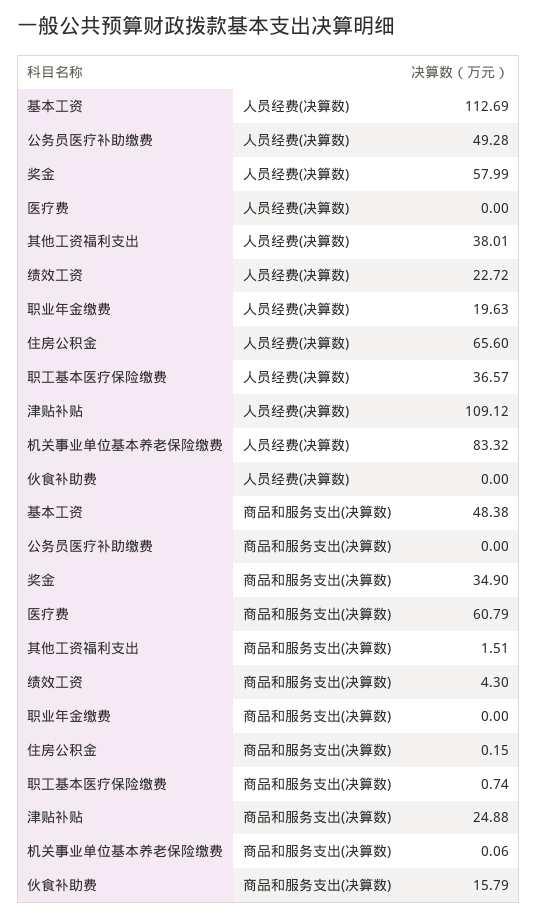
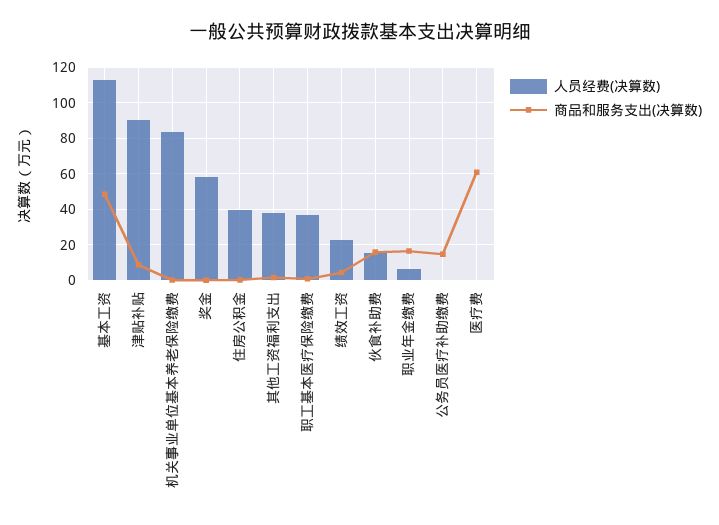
  {
    "人员经费(决算数)": {
      "基本工资": 112.69,
-     "公务员医疗补助缴费": 49.28,
+     "公务员医疗补助缴费": 0,
      "奖金": 57.99,
      "医疗费": 0,
      "其他工资福利支出": 38.01,
      "绩效工资": 22.72,
-     "职业年金缴费": 19.63,
+     "职业年金缴费": 5,
-     "住房公积金": 65.6,
+     "住房公积金": 40,
      "职工基本医疗保险缴费": 36.57,
-     "津贴补贴": 109.12,
+     "津贴补贴": 90,
      "机关事业单位基本养老保险缴费": 83.32,
-     "伙食补助费": 0
+     "伙食补助费": 15
    },
    "商品和服务支出(决算数)": {
      "基本工资": 48.38,
-     "公务员医疗补助缴费": 0,
+     "公务员医疗补助缴费": 15,
-     "奖金": 34.9,
+     "奖金": 0,
      "医疗费": 60.79,
      "其他工资福利支出": 1.51,
      "绩效工资": 4.3,
-     "职业年金缴费": 0,
+     "职业年金缴费": 15,
      "住房公积金": 0.15,
      "职工基本医疗保险缴费": 0.74,
-     "津贴补贴": 24.88,
+     "津贴补贴": 10,
      "机关事业单位基本养老保险缴费": 0.06,
      "伙食补助费": 15.79
    }
  }

